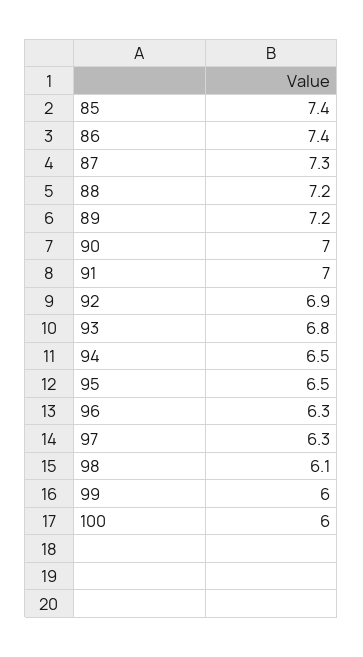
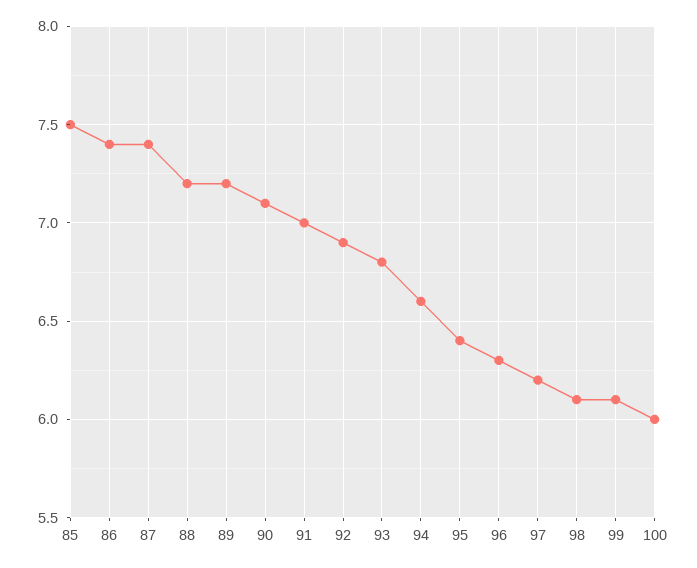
  {
-   "85": 7.4,
+   "85": 7.5,
    "86": 7.4,
-   "87": 7.3,
+   "87": 7.4,
    "88": 7.2,
    "89": 7.2,
-   "90": 7,
+   "90": 7.1,
    "91": 7,
    "92": 6.9,
    "93": 6.8,
-   "94": 6.5,
+   "94": 6.6,
-   "95": 6.5,
+   "95": 6.4,
    "96": 6.3,
-   "97": 6.3,
+   "97": 6.2,
    "98": 6.1,
-   "99": 6,
+   "99": 6.1,
    "100": 6
  }

